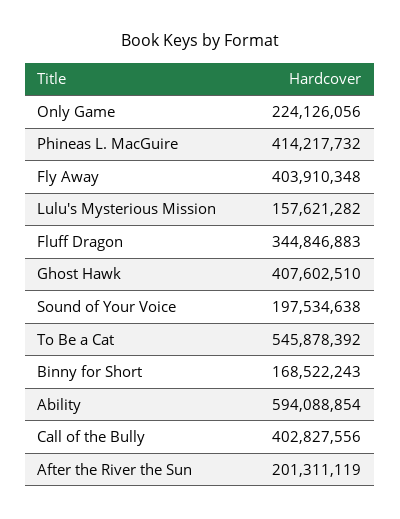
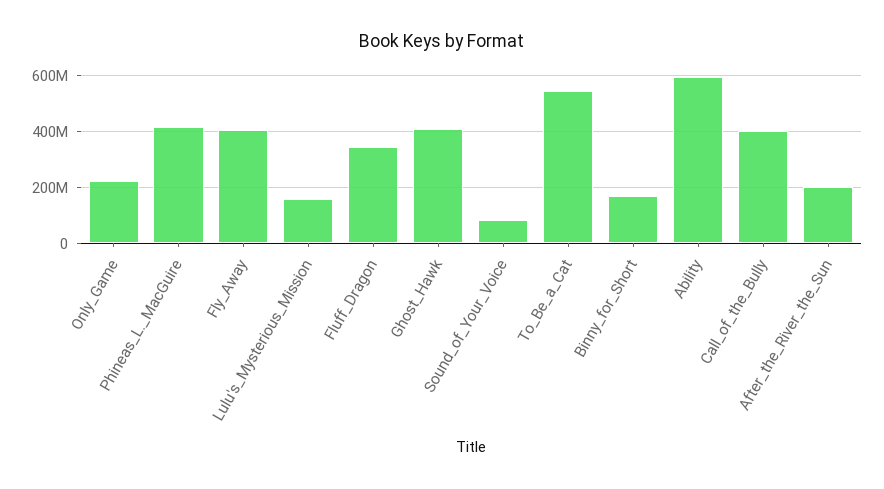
  {
    "Only Game": 224126056,
    "Phineas L. MacGuire": 414217732,
    "Fly Away": 403910348,
    "Lulu's Mysterious Mission": 157621282,
    "Fluff Dragon": 344846883,
    "Ghost Hawk": 407602510,
-   "Sound of Your Voice": 197534638,
+   "Sound of Your Voice": 75000000,
    "To Be a Cat": 545878392,
    "Binny for Short": 168522243,
    "Ability": 594088854,
    "Call of the Bully": 402827556,
    "After the River the Sun": 201311119
  }

